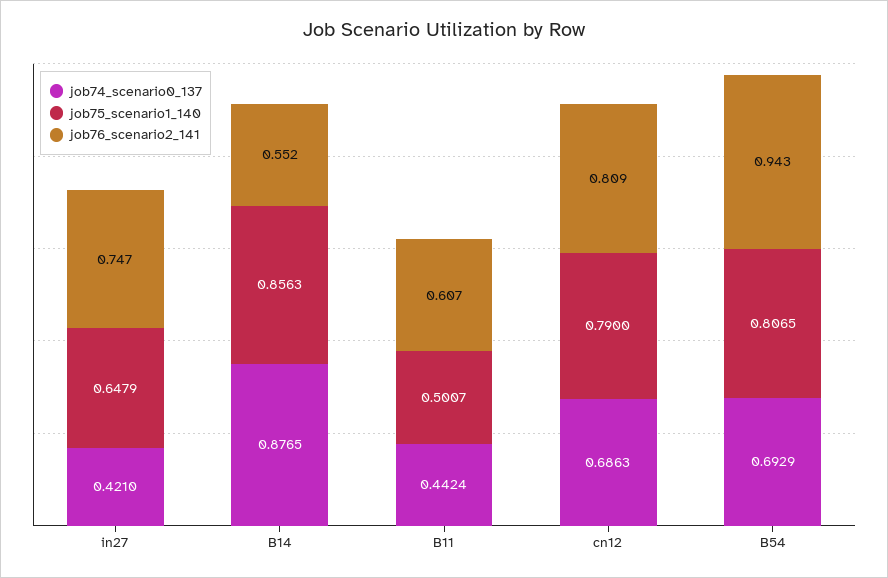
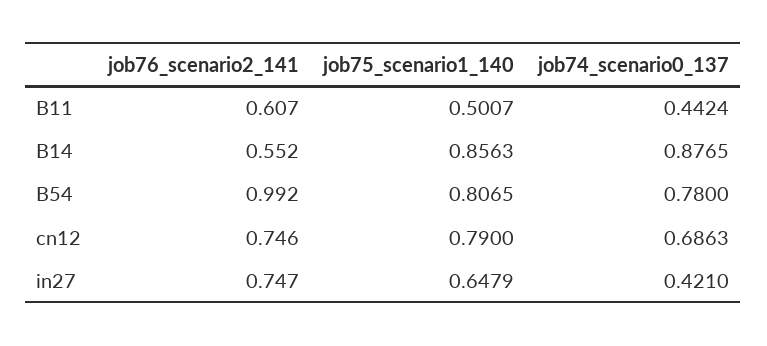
  {
    "job74_scenario0_137": {
      "in27": 0.421,
      "B14": 0.8765,
      "B11": 0.4424,
      "cn12": 0.6863,
-     "B54": 0.6929
+     "B54": 0.78
    },
    "job75_scenario1_140": {
      "in27": 0.6479,
      "B14": 0.8563,
      "B11": 0.5007,
      "cn12": 0.79,
      "B54": 0.8065
    },
    "job76_scenario2_141": {
      "in27": 0.747,
      "B14": 0.552,
      "B11": 0.607,
-     "cn12": 0.809,
+     "cn12": 0.746,
-     "B54": 0.943
+     "B54": 0.992
    }
  }

